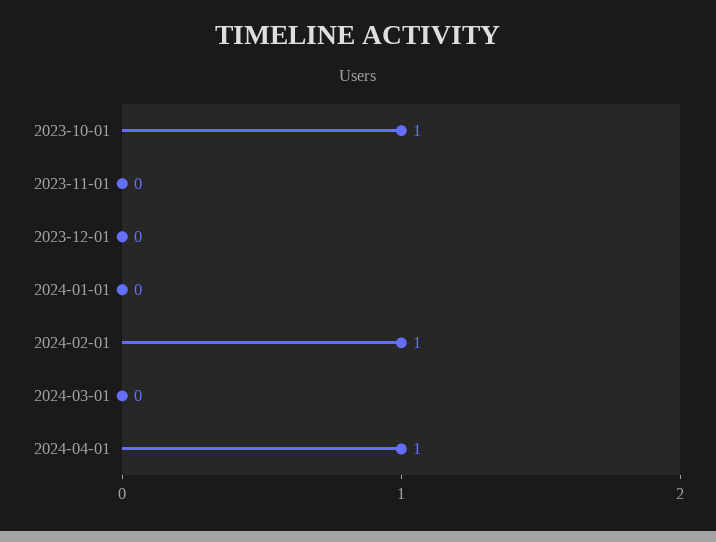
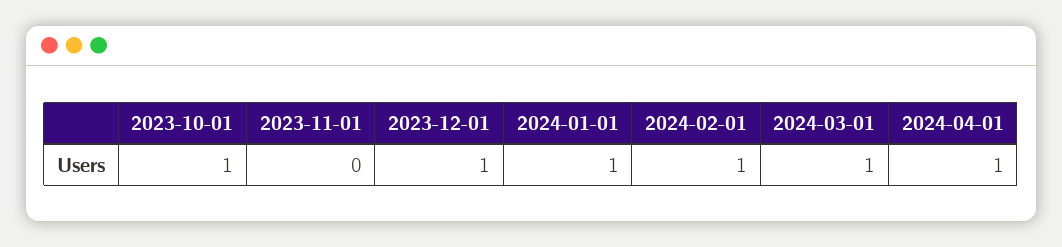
  {
    "2023-10-01": 1,
    "2023-11-01": 0,
-   "2023-12-01": 0,
+   "2023-12-01": 1,
-   "2024-01-01": 0,
+   "2024-01-01": 1,
    "2024-02-01": 1,
-   "2024-03-01": 0,
+   "2024-03-01": 1,
    "2024-04-01": 1
  }

